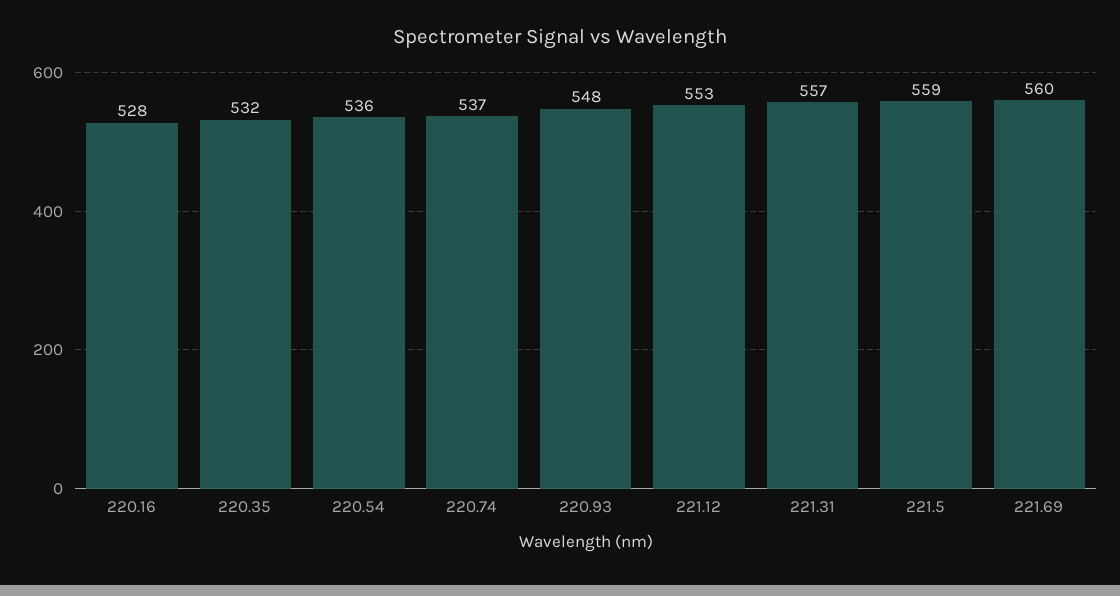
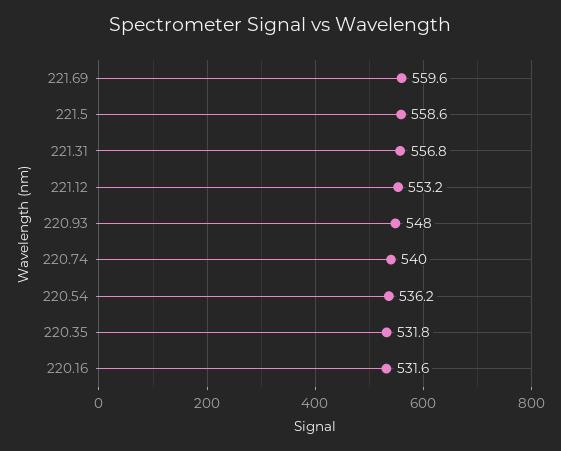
  {
-   "220.16": 528,
+   "220.16": 531.6,
    "220.35": 531.8,
    "220.54": 536.2,
-   "220.74": 537,
+   "220.74": 540,
    "220.93": 548,
    "221.12": 553.2,
    "221.31": 556.8,
    "221.5": 558.6,
    "221.69": 559.6
  }

